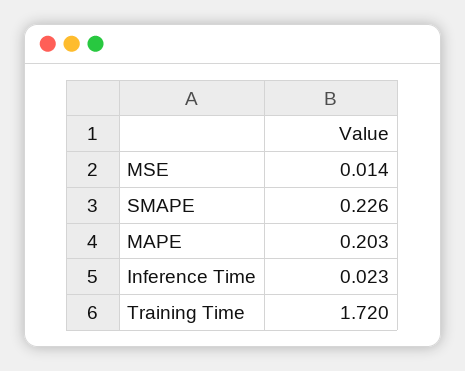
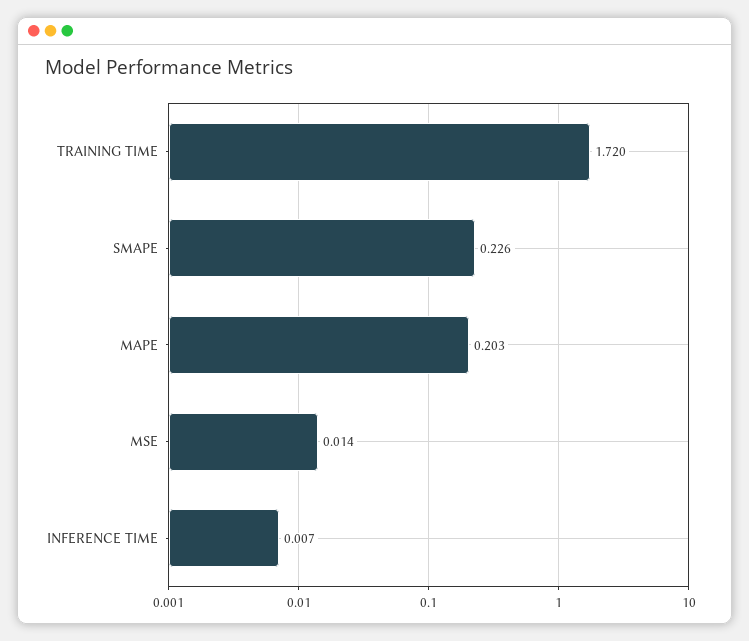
  {
    "MSE": 0.014,
    "SMAPE": 0.226,
    "MAPE": 0.203,
-   "Inference Time": 0.023,
+   "Inference Time": 0.007,
    "Training Time": 1.72
  }

